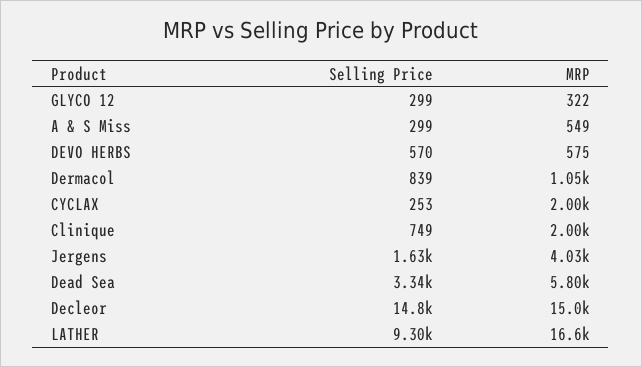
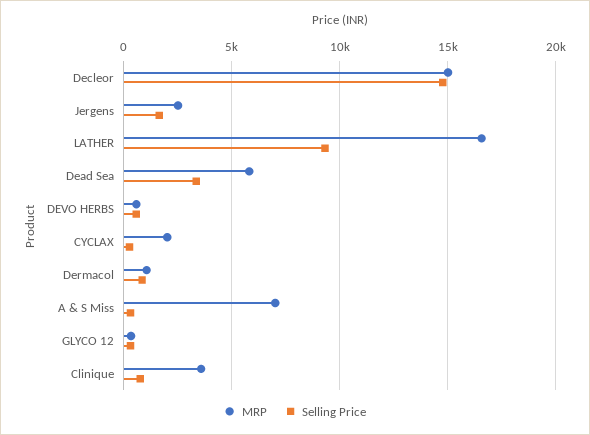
  {
    "Selling Price": {
      "GLYCO 12": 299,
      "A & S Miss": 299,
      "DEVO HERBS": 570,
      "Dermacol": 839,
      "CYCLAX": 253,
      "Clinique": 749,
      "Jergens": 1630,
      "Dead Sea": 3340,
      "Decleor": 14800,
      "LATHER": 9300
    },
    "MRP": {
      "GLYCO 12": 322,
-     "A & S Miss": 549,
+     "A & S Miss": 7000,
      "DEVO HERBS": 575,
      "Dermacol": 1050,
      "CYCLAX": 2000,
-     "Clinique": 2000,
+     "Clinique": 3500,
-     "Jergens": 4030,
+     "Jergens": 2500,
      "Dead Sea": 5800,
      "Decleor": 15000,
      "LATHER": 16600
    }
  }

